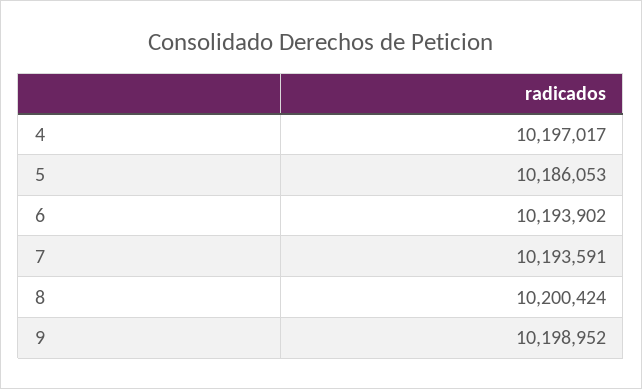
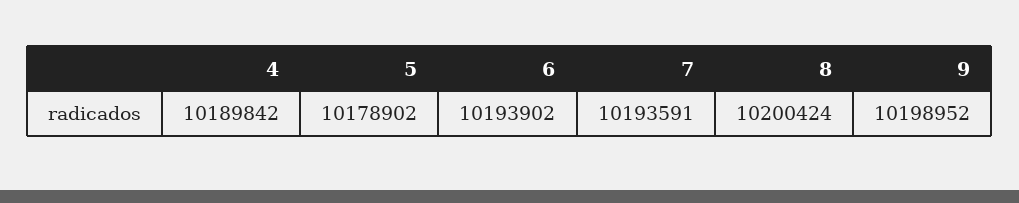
  {
-   "4": 10197017,
+   "4": 10189842,
-   "5": 10186053,
+   "5": 10178902,
    "6": 10193902,
    "7": 10193591,
    "8": 10200424,
    "9": 10198952
  }

